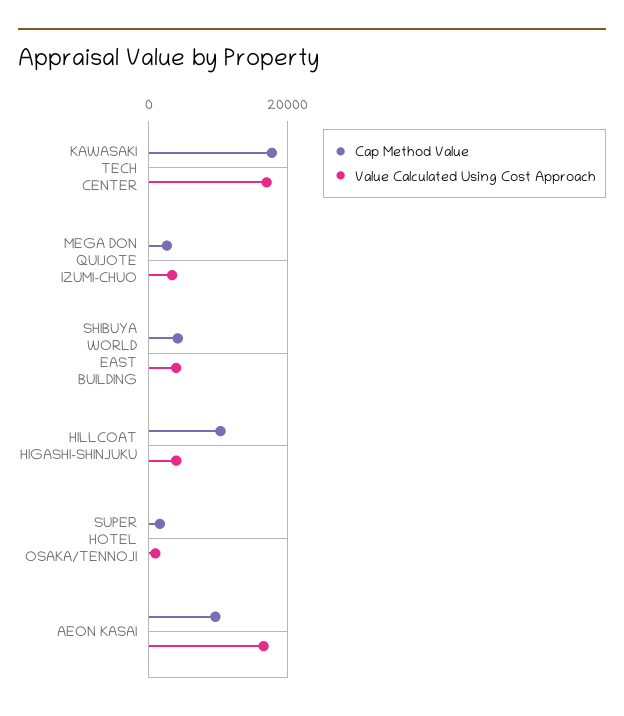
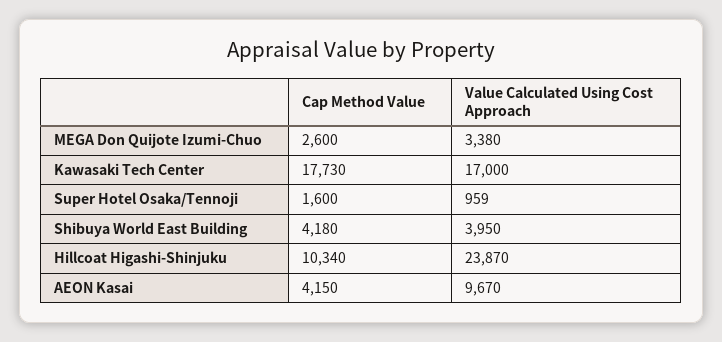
  {
    "Cap Method Value": {
      "KAWASAKI TECH CENTER": 17730,
      "MEGA DON QUIJOTE IZUMI-CHUO": 2600,
      "SHIBUYA WORLD EAST BUILDING": 4180,
      "HILLCOAT HIGASHI-SHINJUKU": 10340,
      "SUPER HOTEL OSAKA/TENNOJI": 1600,
-     "AEON KASAI": 10000
+     "AEON KASAI": 4150
    },
    "Value Calculated Using Cost Approach": {
      "KAWASAKI TECH CENTER": 17000,
      "MEGA DON QUIJOTE IZUMI-CHUO": 3380,
      "SHIBUYA WORLD EAST BUILDING": 3950,
-     "HILLCOAT HIGASHI-SHINJUKU": 4000,
+     "HILLCOAT HIGASHI-SHINJUKU": 23870,
      "SUPER HOTEL OSAKA/TENNOJI": 959,
-     "AEON KASAI": 16000
+     "AEON KASAI": 9670
    }
  }

